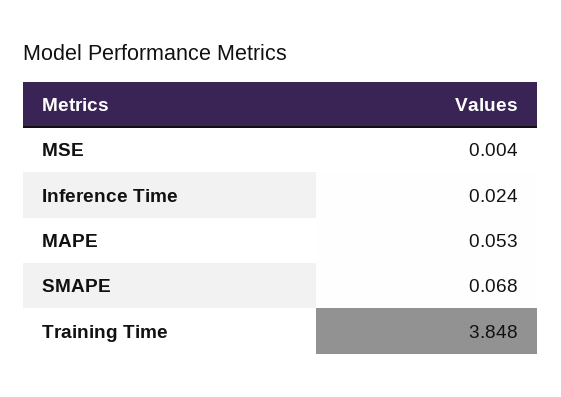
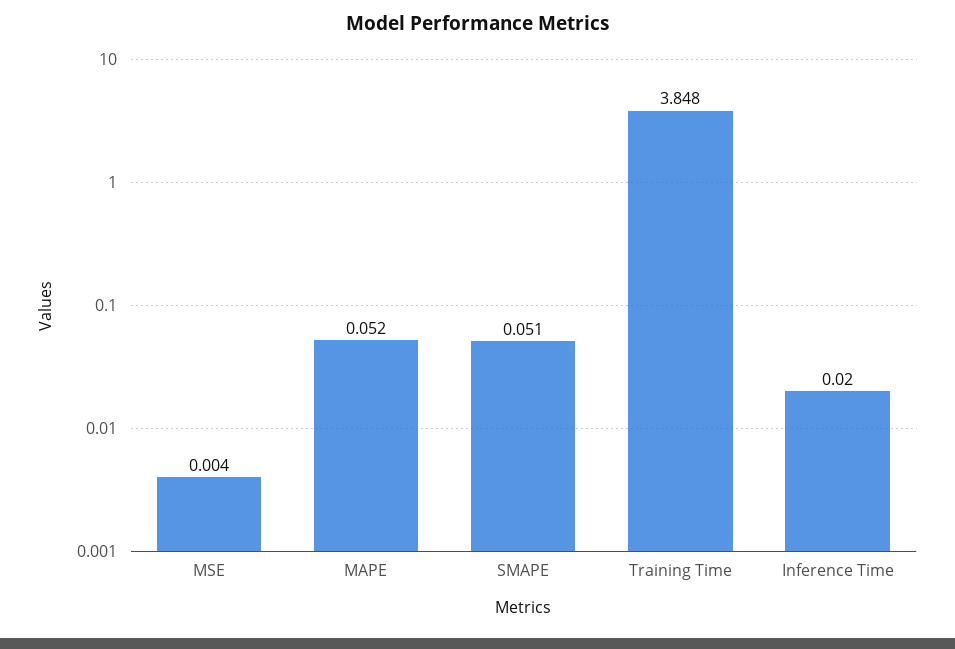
  {
    "MSE": 0.004,
-   "Inference Time": 0.024,
+   "Inference Time": 0.02,
-   "MAPE": 0.053,
+   "MAPE": 0.052,
-   "SMAPE": 0.068,
+   "SMAPE": 0.051,
    "Training Time": 3.848
  }

